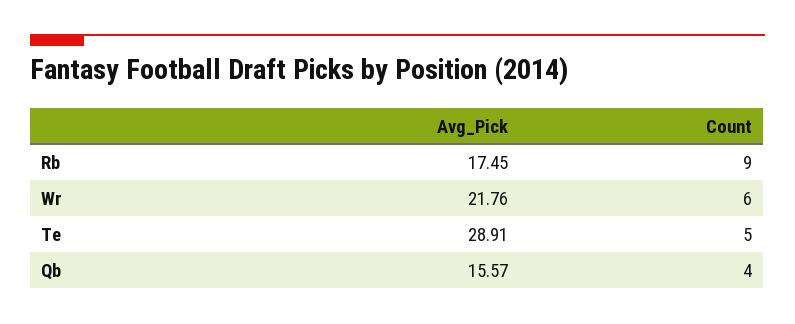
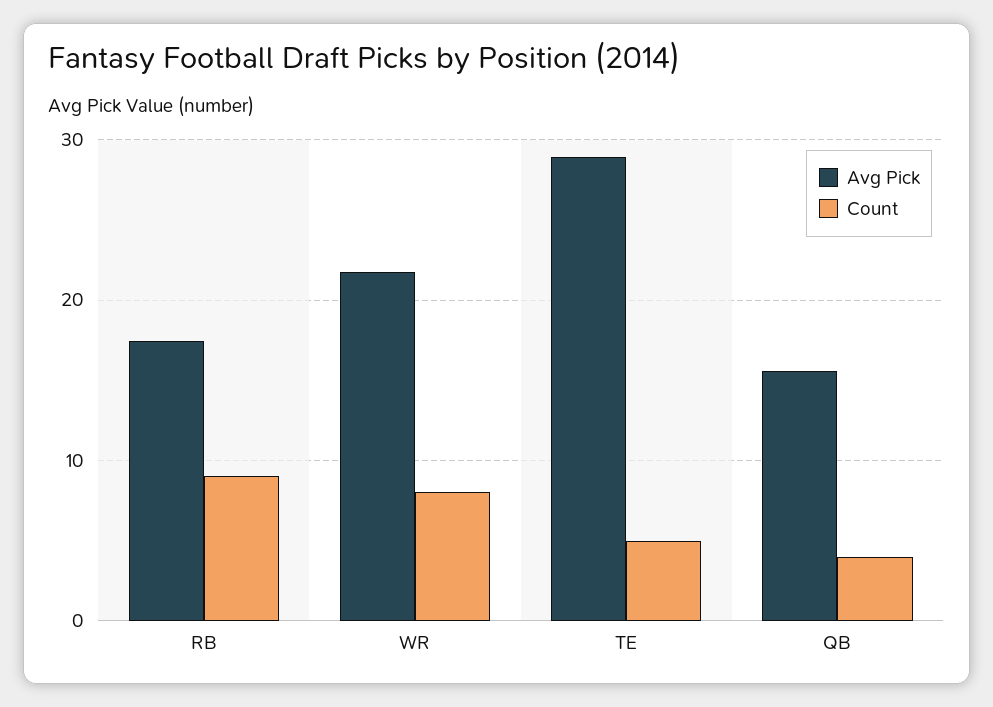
  {
    "Avg_Pick": {
      "Rb": 17.45,
      "Wr": 21.76,
      "Te": 28.91,
      "Qb": 15.57
    },
    "Count": {
      "Rb": 9,
-     "Wr": 6,
+     "Wr": 8,
      "Te": 5,
      "Qb": 4
    }
  }

